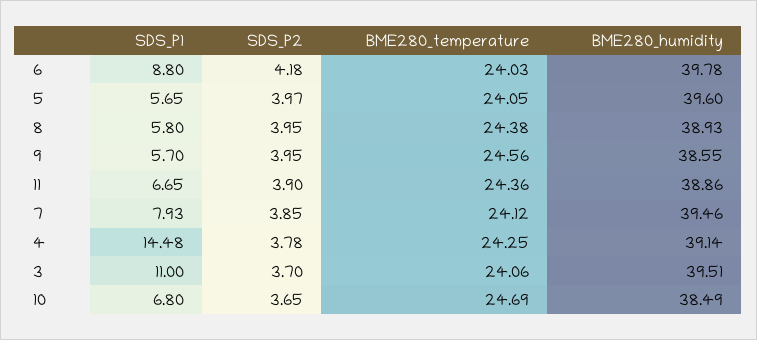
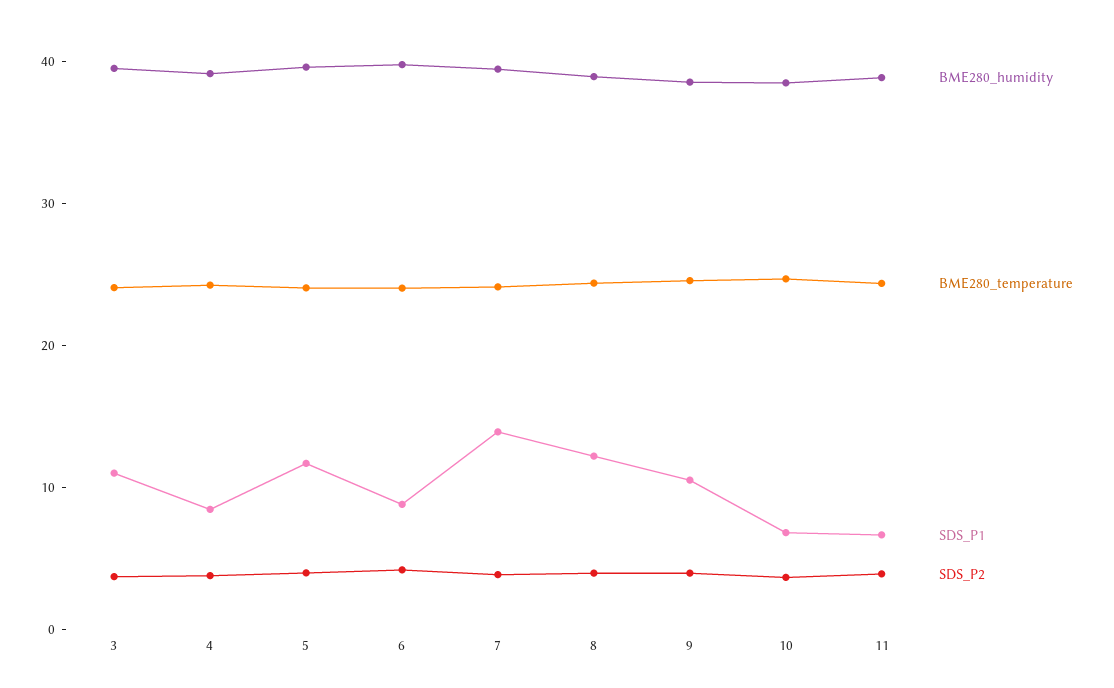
  {
    "SDS_P1": {
      "6": 8.8,
-     "5": 5.65,
+     "5": 12,
-     "8": 5.8,
+     "8": 12,
-     "9": 5.7,
+     "9": 10,
      "11": 6.65,
-     "7": 7.93,
+     "7": 14,
-     "4": 14.48,
+     "4": 8,
      "3": 11,
      "10": 6.8
    },
    "SDS_P2": {
      "6": 4.18,
      "5": 3.97,
      "8": 3.95,
      "9": 3.95,
      "11": 3.9,
      "7": 3.85,
      "4": 3.78,
      "3": 3.7,
      "10": 3.65
    },
    "BME280_temperature": {
      "6": 24.03,
      "5": 24.05,
      "8": 24.38,
      "9": 24.56,
      "11": 24.36,
      "7": 24.12,
      "4": 24.25,
      "3": 24.06,
      "10": 24.69
    },
    "BME280_humidity": {
      "6": 39.78,
      "5": 39.6,
      "8": 38.93,
      "9": 38.55,
      "11": 38.86,
      "7": 39.46,
      "4": 39.14,
      "3": 39.51,
      "10": 38.49
    }
  }

